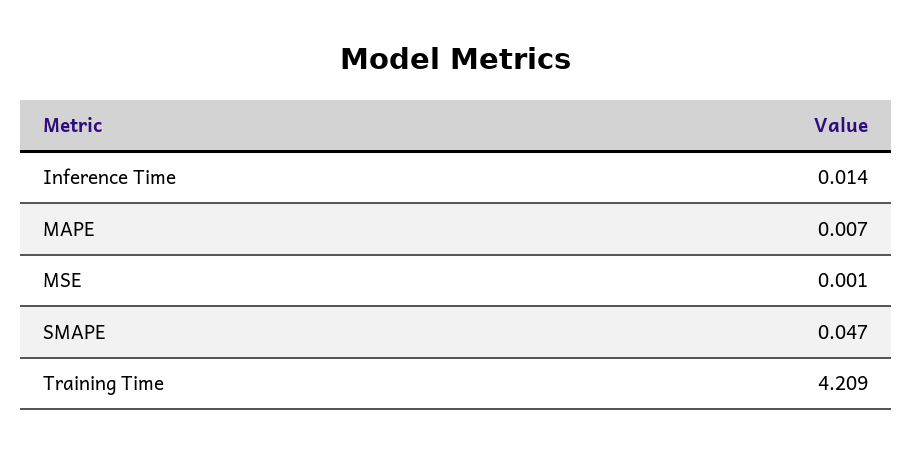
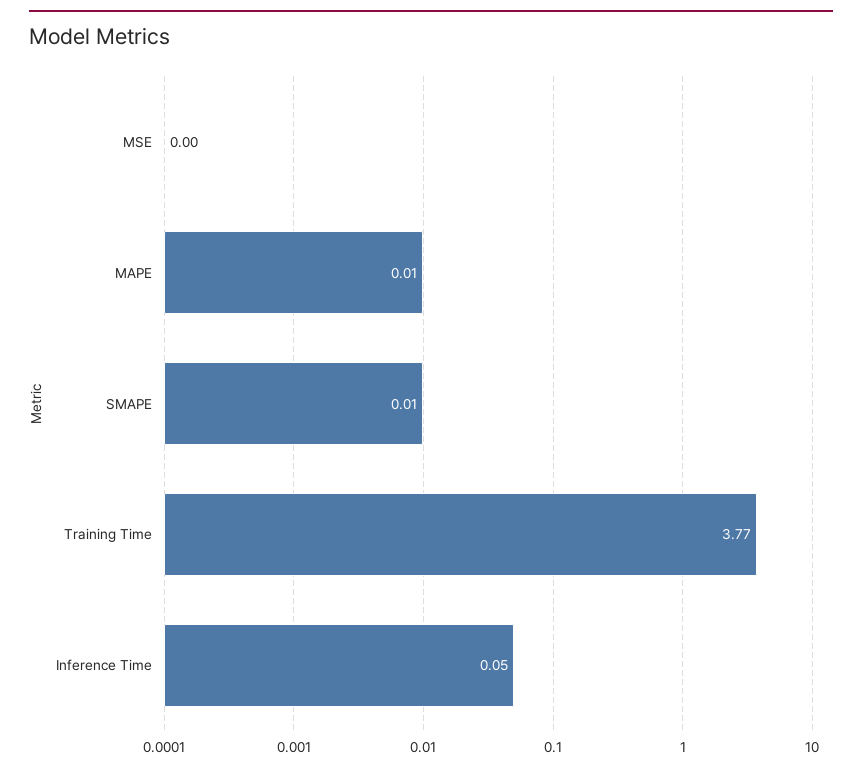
  {
-   "Inference Time": 0.014,
+   "Inference Time": 0.05,
    "MAPE": 0.007,
    "MSE": 0.001,
-   "SMAPE": 0.047,
+   "SMAPE": 0.01,
-   "Training Time": 4.209
+   "Training Time": 3.77
  }

